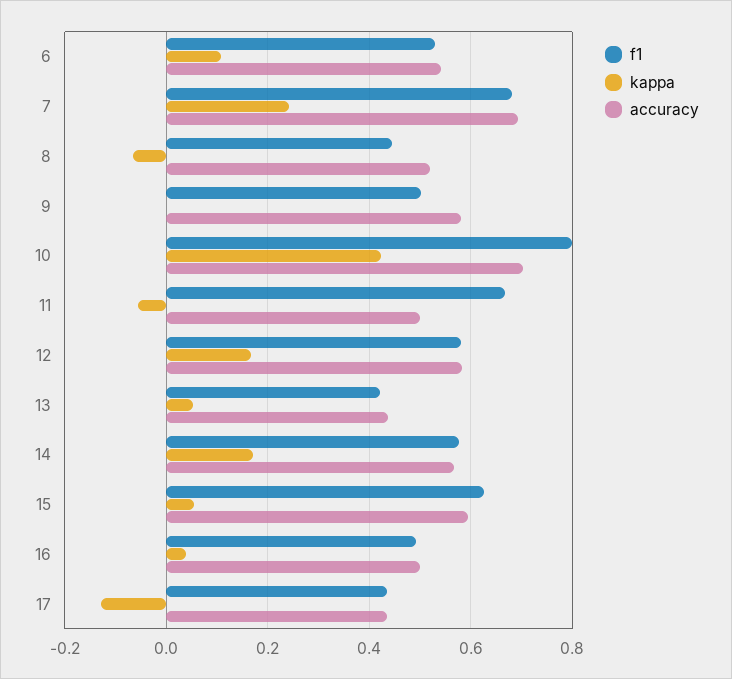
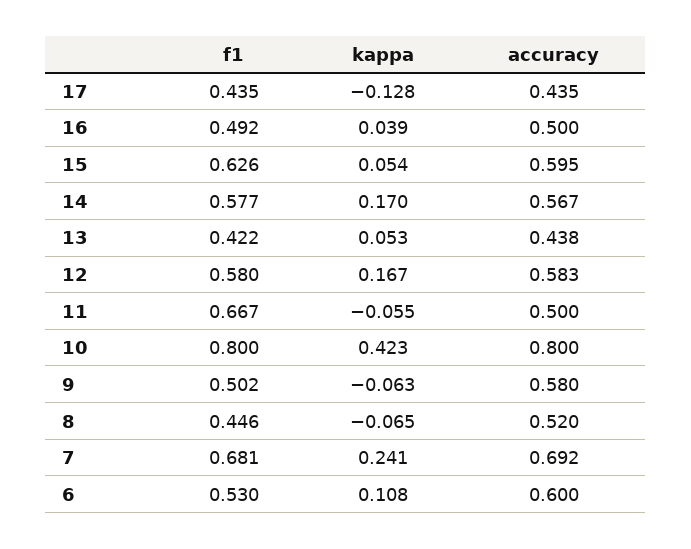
  {
    "f1": {
      "6": 0.53,
      "7": 0.681,
      "8": 0.446,
      "9": 0.502,
      "10": 0.8,
      "11": 0.667,
      "12": 0.58,
      "13": 0.422,
      "14": 0.577,
      "15": 0.626,
      "16": 0.492,
      "17": 0.435
    },
    "kappa": {
      "6": 0.108,
      "7": 0.241,
      "8": -0.065,
-     "9": 0,
+     "9": -0.063,
      "10": 0.423,
      "11": -0.055,
      "12": 0.167,
      "13": 0.053,
      "14": 0.17,
      "15": 0.054,
      "16": 0.039,
      "17": -0.128
    },
    "accuracy": {
-     "6": 0.54,
+     "6": 0.6,
      "7": 0.692,
      "8": 0.52,
      "9": 0.58,
-     "10": 0.7,
+     "10": 0.8,
      "11": 0.5,
      "12": 0.583,
      "13": 0.438,
      "14": 0.567,
      "15": 0.595,
      "16": 0.5,
      "17": 0.435
    }
  }

